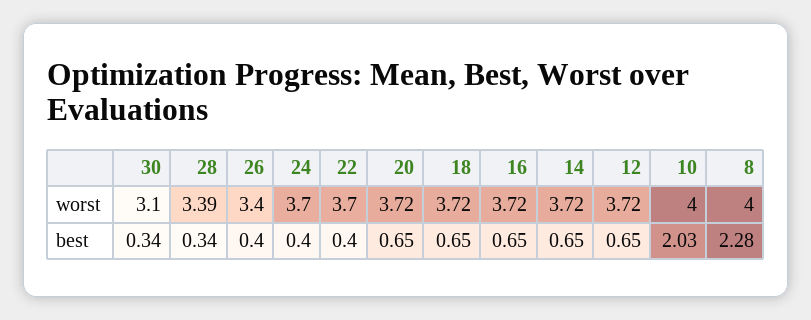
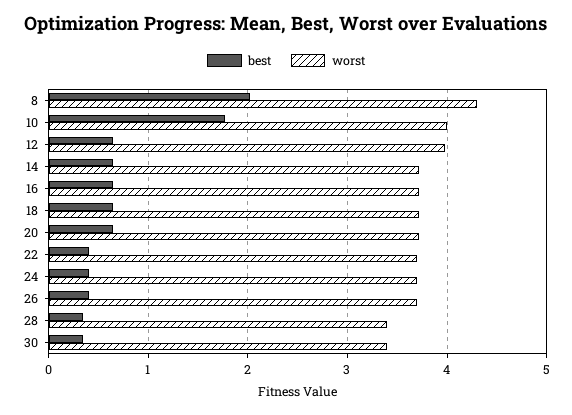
  {
    "worst": {
-     "30": 3.1,
+     "30": 3.4,
      "28": 3.39,
-     "26": 3.4,
+     "26": 3.7,
      "24": 3.7,
      "22": 3.7,
      "20": 3.72,
      "18": 3.72,
      "16": 3.72,
      "14": 3.72,
-     "12": 3.72,
+     "12": 4,
      "10": 4,
-     "8": 4
+     "8": 4.3
    },
    "best": {
      "30": 0.34,
      "28": 0.34,
      "26": 0.4,
      "24": 0.4,
      "22": 0.4,
      "20": 0.65,
      "18": 0.65,
      "16": 0.65,
      "14": 0.65,
      "12": 0.65,
-     "10": 2.03,
+     "10": 1.8,
-     "8": 2.28
+     "8": 2
    }
  }

